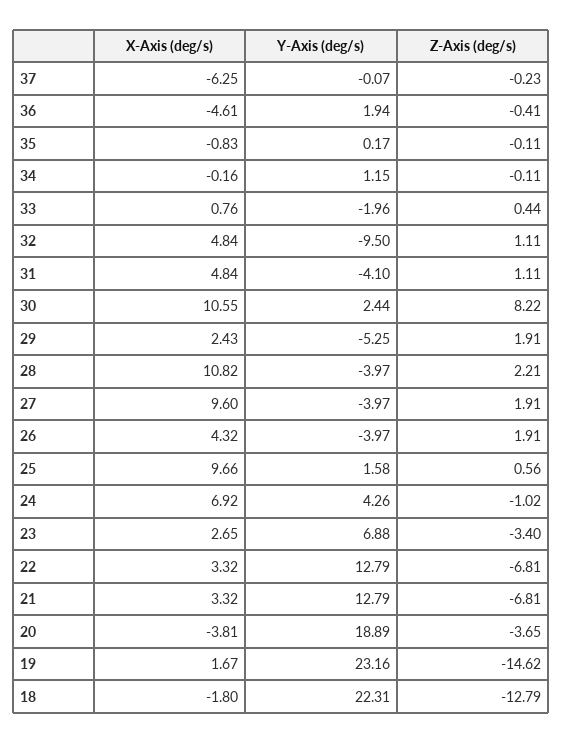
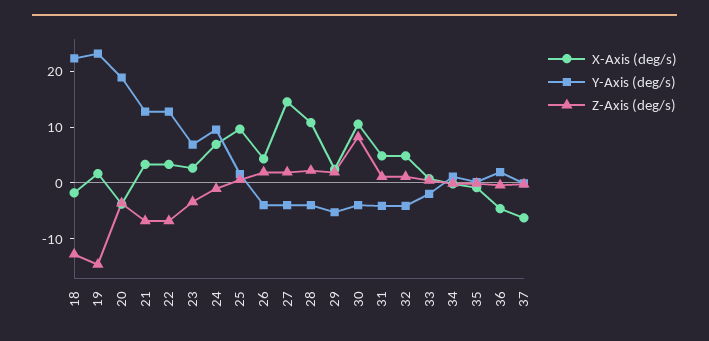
  {
    "X-Axis (deg/s)": {
      "37": -6.25,
      "36": -4.61,
      "35": -0.83,
      "34": -0.16,
      "33": 0.76,
      "32": 4.84,
      "31": 4.84,
      "30": 10.55,
      "29": 2.43,
      "28": 10.82,
-     "27": 9.6,
+     "27": 14,
      "26": 4.32,
      "25": 9.66,
      "24": 6.92,
      "23": 2.65,
      "22": 3.32,
      "21": 3.32,
      "20": -3.81,
      "19": 1.67,
      "18": -1.8
    },
    "Y-Axis (deg/s)": {
      "37": -0.07,
      "36": 1.94,
      "35": 0.17,
      "34": 1.15,
      "33": -1.96,
-     "32": -9.5,
+     "32": -4,
      "31": -4.1,
-     "30": 2.44,
+     "30": -4,
      "29": -5.25,
      "28": -3.97,
      "27": -3.97,
      "26": -3.97,
      "25": 1.58,
-     "24": 4.26,
+     "24": 10,
      "23": 6.88,
      "22": 12.79,
      "21": 12.79,
      "20": 18.89,
      "19": 23.16,
      "18": 22.31
    },
    "Z-Axis (deg/s)": {
      "37": -0.23,
      "36": -0.41,
      "35": -0.11,
      "34": -0.11,
      "33": 0.44,
      "32": 1.11,
      "31": 1.11,
      "30": 8.22,
      "29": 1.91,
      "28": 2.21,
      "27": 1.91,
      "26": 1.91,
      "25": 0.56,
      "24": -1.02,
      "23": -3.4,
      "22": -6.81,
      "21": -6.81,
      "20": -3.65,
      "19": -14.62,
      "18": -12.79
    }
  }

